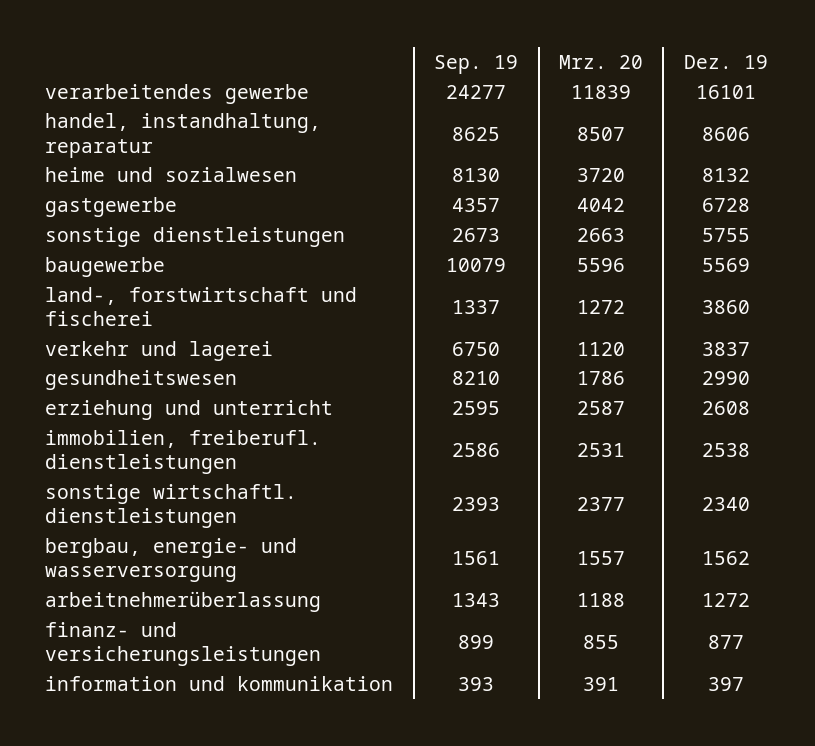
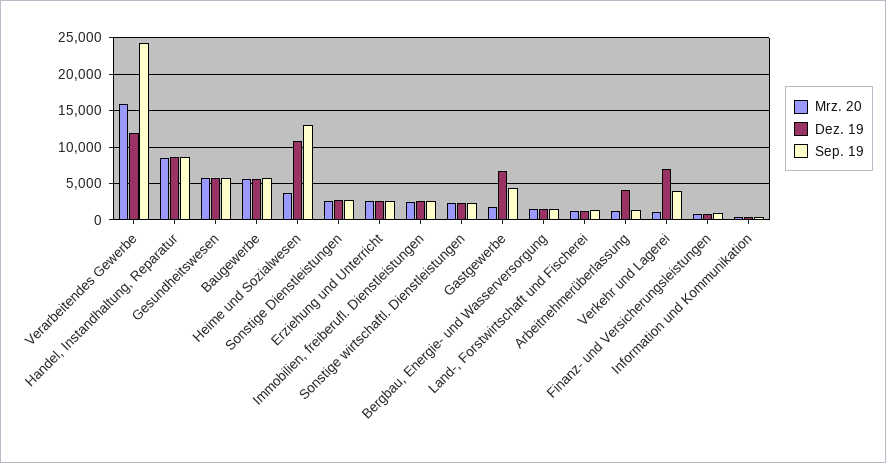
  {
    "Sep. 19": {
      "verarbeitendes gewerbe": 24277,
      "handel, instandhaltung, reparatur": 8625,
-     "heime und sozialwesen": 8130,
+     "heime und sozialwesen": 13000,
      "gastgewerbe": 4357,
      "sonstige dienstleistungen": 2673,
-     "baugewerbe": 10079,
+     "baugewerbe": 6000,
      "land-, forstwirtschaft und fischerei": 1337,
-     "verkehr und lagerei": 6750,
+     "verkehr und lagerei": 4000,
-     "gesundheitswesen": 8210,
+     "gesundheitswesen": 6000,
      "erziehung und unterricht": 2595,
      "immobilien, freiberufl. dienstleistungen": 2586,
      "sonstige wirtschaftl. dienstleistungen": 2393,
      "bergbau, energie- und wasserversorgung": 1561,
      "arbeitnehmerüberlassung": 1343,
      "finanz- und versicherungsleistungen": 899,
      "information und kommunikation": 393
    },
    "Mrz. 20": {
-     "verarbeitendes gewerbe": 11839,
+     "verarbeitendes gewerbe": 16000,
      "handel, instandhaltung, reparatur": 8507,
      "heime und sozialwesen": 3720,
-     "gastgewerbe": 4042,
+     "gastgewerbe": 2000,
      "sonstige dienstleistungen": 2663,
      "baugewerbe": 5596,
      "land-, forstwirtschaft und fischerei": 1272,
      "verkehr und lagerei": 1120,
-     "gesundheitswesen": 1786,
+     "gesundheitswesen": 6000,
      "erziehung und unterricht": 2587,
      "immobilien, freiberufl. dienstleistungen": 2531,
      "sonstige wirtschaftl. dienstleistungen": 2377,
      "bergbau, energie- und wasserversorgung": 1557,
      "arbeitnehmerüberlassung": 1188,
      "finanz- und versicherungsleistungen": 855,
      "information und kommunikation": 391
    },
    "Dez. 19": {
-     "verarbeitendes gewerbe": 16101,
+     "verarbeitendes gewerbe": 12000,
      "handel, instandhaltung, reparatur": 8606,
-     "heime und sozialwesen": 8132,
+     "heime und sozialwesen": 11000,
      "gastgewerbe": 6728,
-     "sonstige dienstleistungen": 5755,
+     "sonstige dienstleistungen": 3000,
      "baugewerbe": 5569,
-     "land-, forstwirtschaft und fischerei": 3860,
+     "land-, forstwirtschaft und fischerei": 1000,
-     "verkehr und lagerei": 3837,
+     "verkehr und lagerei": 7000,
-     "gesundheitswesen": 2990,
+     "gesundheitswesen": 6000,
      "erziehung und unterricht": 2608,
      "immobilien, freiberufl. dienstleistungen": 2538,
      "sonstige wirtschaftl. dienstleistungen": 2340,
      "bergbau, energie- und wasserversorgung": 1562,
-     "arbeitnehmerüberlassung": 1272,
+     "arbeitnehmerüberlassung": 4000,
      "finanz- und versicherungsleistungen": 877,
      "information und kommunikation": 397
    }
  }

